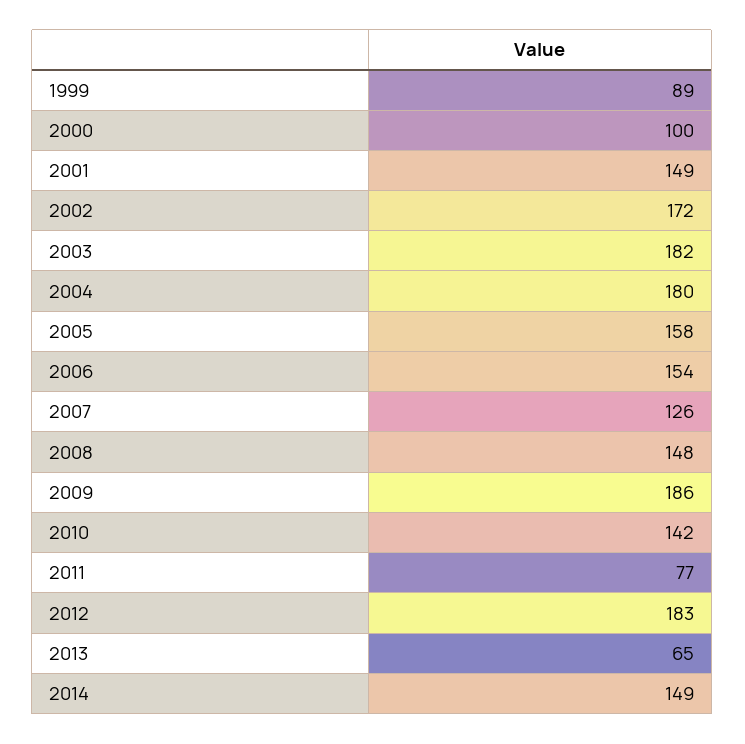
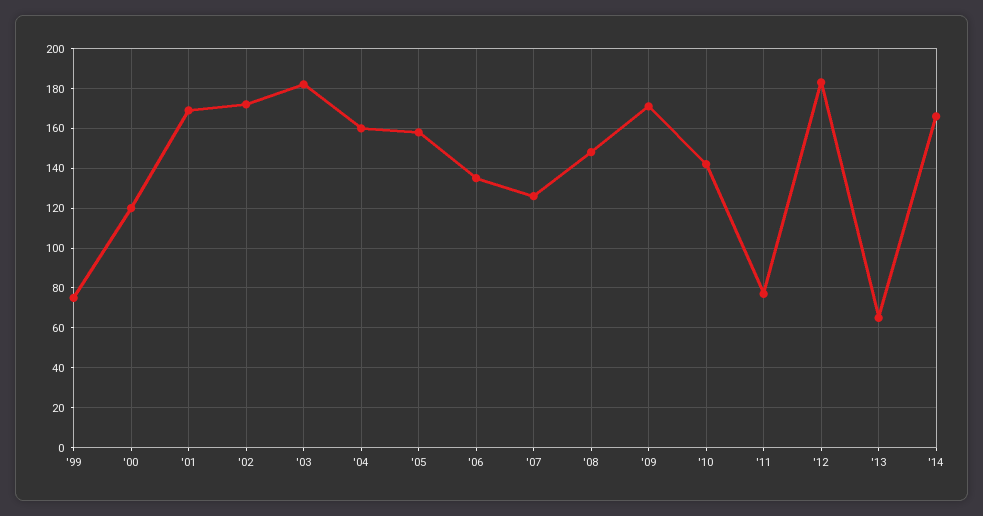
  {
-   "1999": 89,
+   "1999": 75,
-   "2000": 100,
+   "2000": 120,
-   "2001": 149,
+   "2001": 170,
    "2002": 172,
    "2003": 182,
-   "2004": 180,
+   "2004": 160,
    "2005": 158,
-   "2006": 154,
+   "2006": 135,
    "2007": 126,
    "2008": 148,
-   "2009": 186,
+   "2009": 170,
    "2010": 142,
    "2011": 77,
    "2012": 183,
    "2013": 65,
-   "2014": 149
+   "2014": 165
  }

